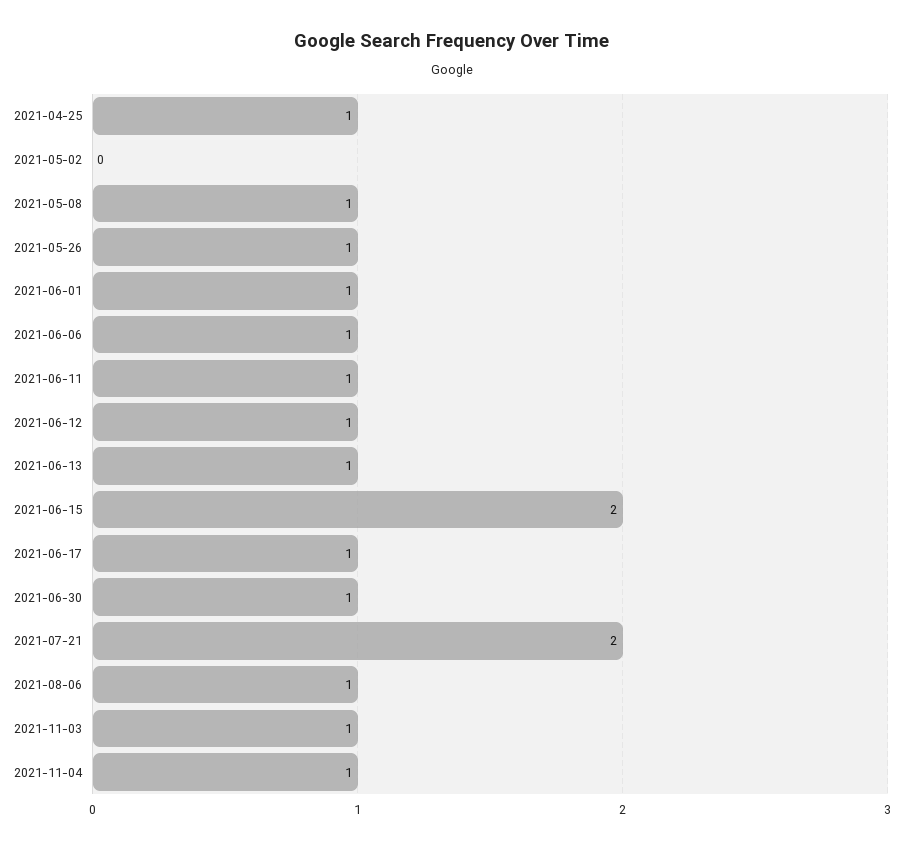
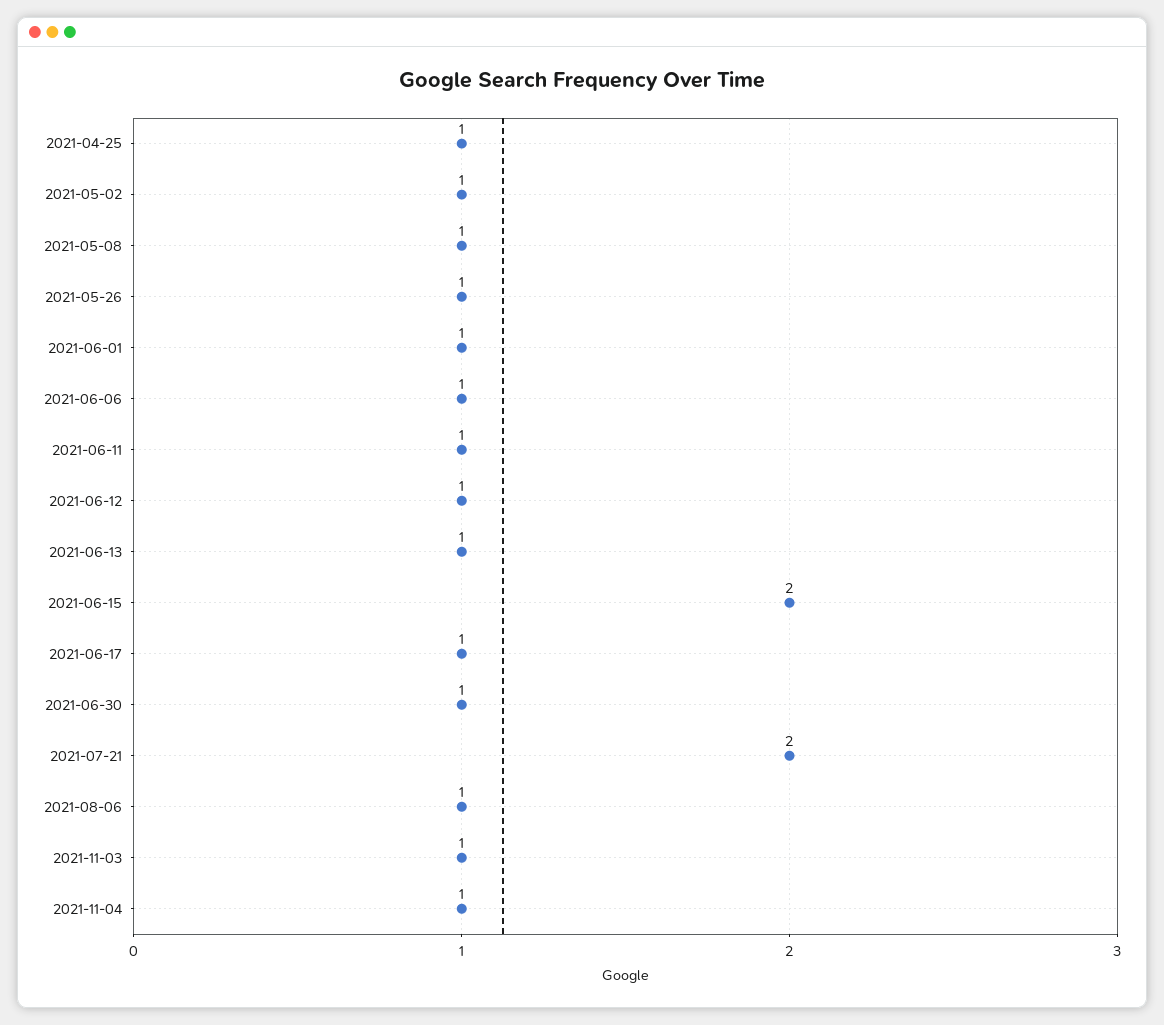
  {
    "2021-04-25": 1,
-   "2021-05-02": 0,
+   "2021-05-02": 1,
    "2021-05-08": 1,
    "2021-05-26": 1,
    "2021-06-01": 1,
    "2021-06-06": 1,
    "2021-06-11": 1,
    "2021-06-12": 1,
    "2021-06-13": 1,
    "2021-06-15": 2,
    "2021-06-17": 1,
    "2021-06-30": 1,
    "2021-07-21": 2,
    "2021-08-06": 1,
    "2021-11-03": 1,
    "2021-11-04": 1
  }

